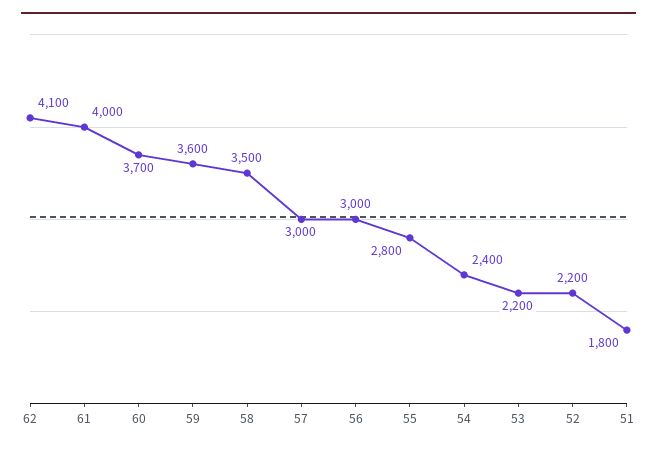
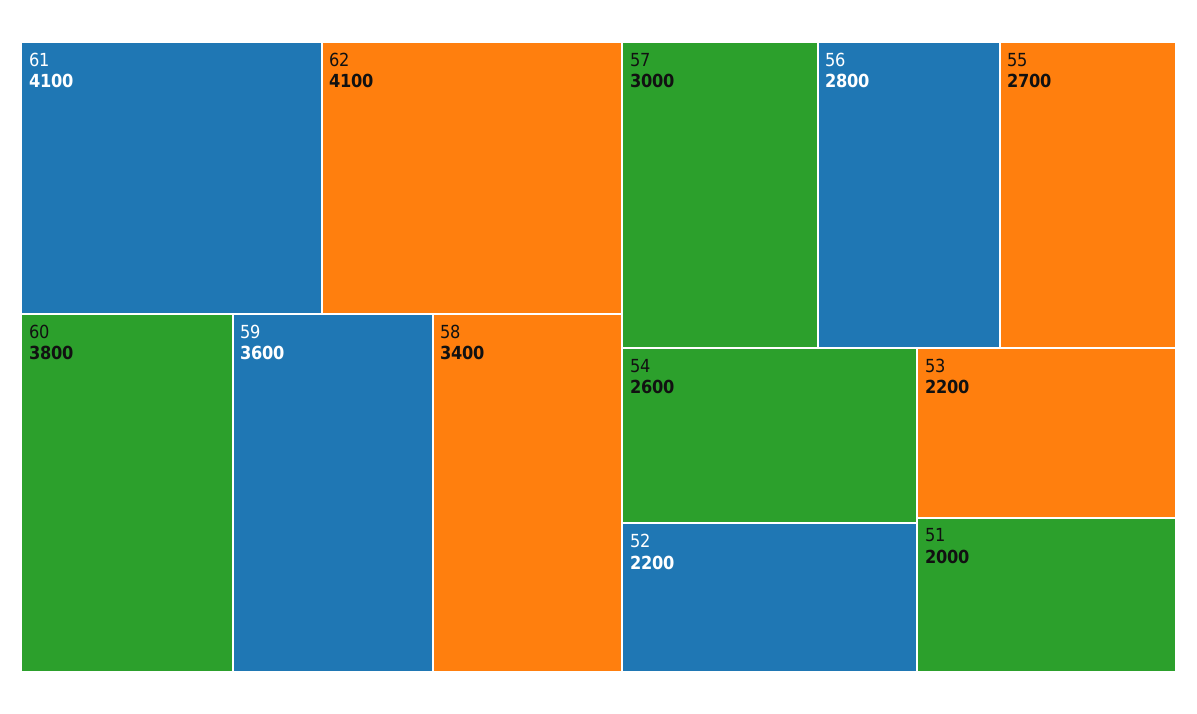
  {
    "62": 4100,
-   "61": 4000,
+   "61": 4100,
-   "60": 3700,
+   "60": 3800,
    "59": 3600,
-   "58": 3500,
+   "58": 3400,
    "57": 3000,
-   "56": 3000,
+   "56": 2800,
-   "55": 2800,
+   "55": 2700,
-   "54": 2400,
+   "54": 2600,
    "53": 2200,
    "52": 2200,
-   "51": 1800
+   "51": 2000
  }

